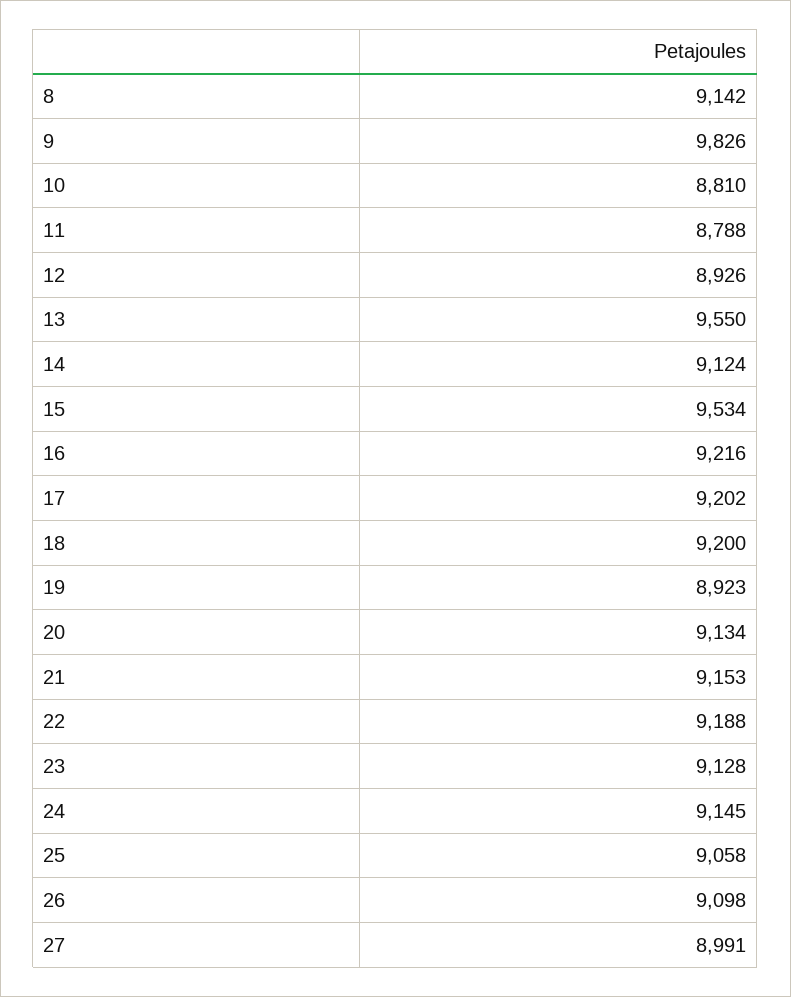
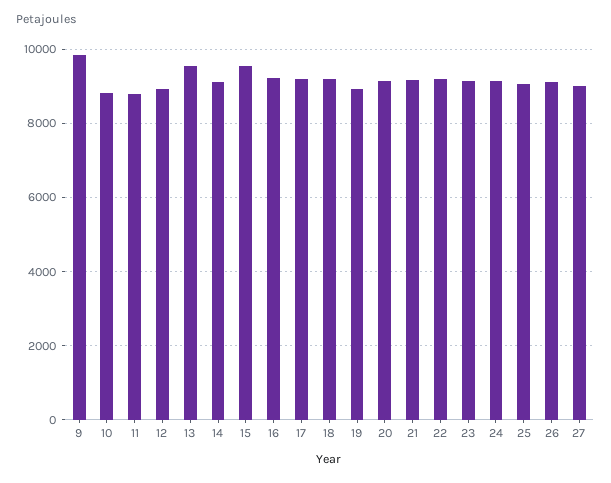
  {
-   "8": 9142,
    "9": 9826,
    "10": 8810,
    "11": 8788,
    "12": 8926,
    "13": 9550,
    "14": 9124,
    "15": 9534,
    "16": 9216,
    "17": 9202,
    "18": 9200,
    "19": 8923,
    "20": 9134,
    "21": 9153,
    "22": 9188,
    "23": 9128,
    "24": 9145,
    "25": 9058,
    "26": 9098,
    "27": 8991
  }

